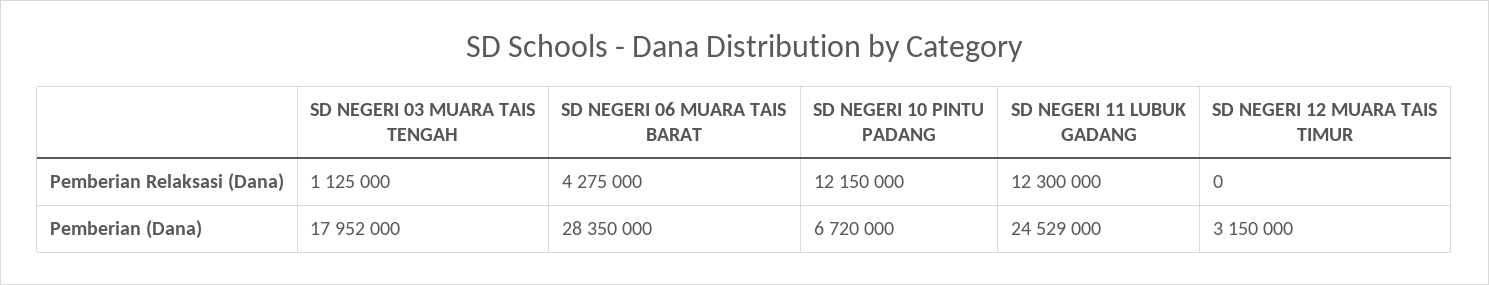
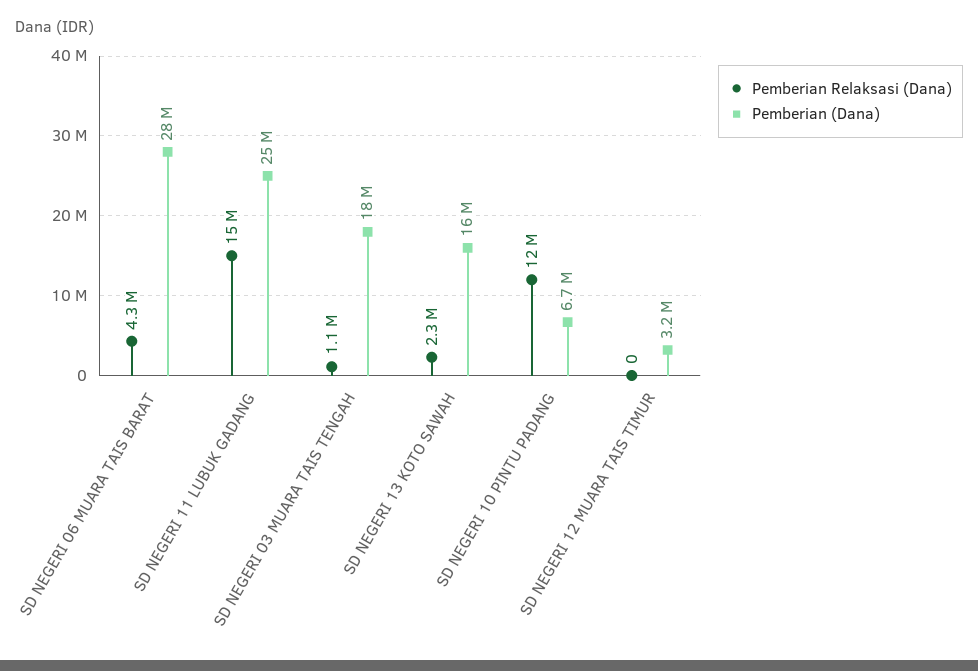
  {
    "Pemberian Relaksasi (Dana)": {
      "SD NEGERI 03 MUARA TAIS TENGAH": 1125000,
      "SD NEGERI 06 MUARA TAIS BARAT": 4275000,
      "SD NEGERI 10 PINTU PADANG": 12150000,
-     "SD NEGERI 11 LUBUK GADANG": 12300000,
+     "SD NEGERI 11 LUBUK GADANG": 15000000,
-     "SD NEGERI 12 MUARA TAIS TIMUR": 0
+     "SD NEGERI 12 MUARA TAIS TIMUR": 0,
+     "SD NEGERI 13 KOTO SAWAH": 2300000
    },
    "Pemberian (Dana)": {
      "SD NEGERI 03 MUARA TAIS TENGAH": 17952000,
      "SD NEGERI 06 MUARA TAIS BARAT": 28350000,
      "SD NEGERI 10 PINTU PADANG": 6720000,
      "SD NEGERI 11 LUBUK GADANG": 24529000,
-     "SD NEGERI 12 MUARA TAIS TIMUR": 3150000
+     "SD NEGERI 12 MUARA TAIS TIMUR": 3150000,
+     "SD NEGERI 13 KOTO SAWAH": 16000000
    }
  }

